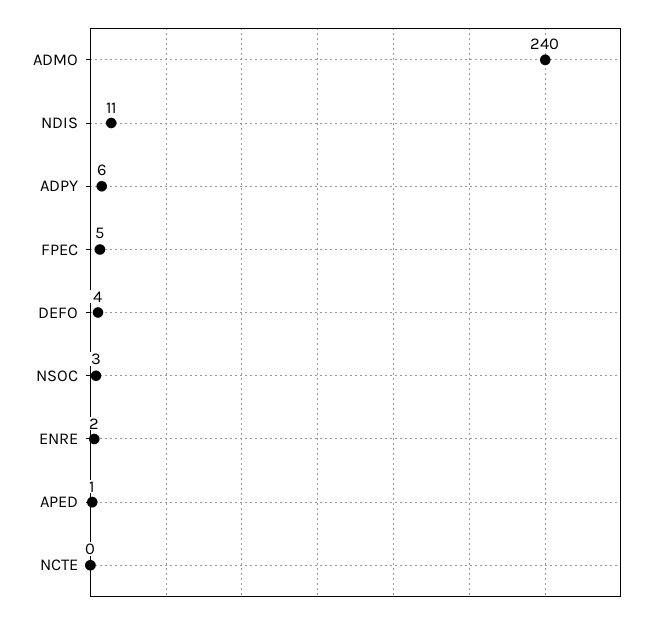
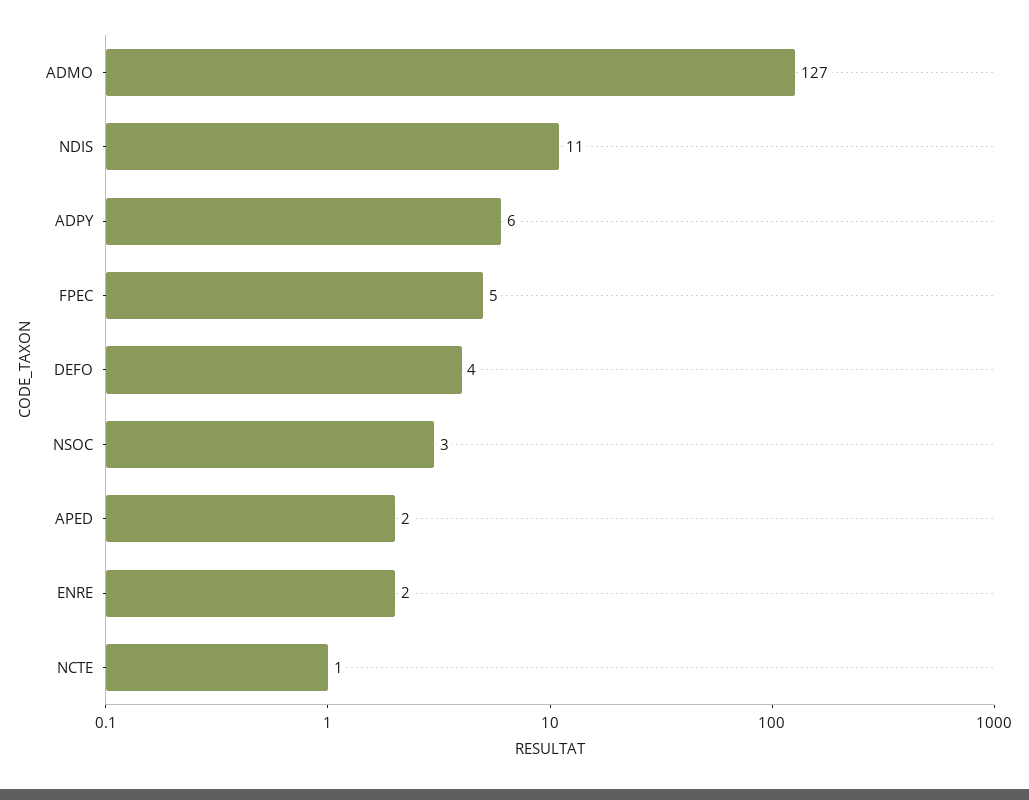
  {
-   "ADMO": 240,
+   "ADMO": 127,
    "NDIS": 11,
    "ADPY": 6,
    "FPEC": 5,
    "DEFO": 4,
    "NSOC": 3,
    "ENRE": 2,
-   "APED": 1,
+   "APED": 2,
-   "NCTE": 0
+   "NCTE": 1
  }

